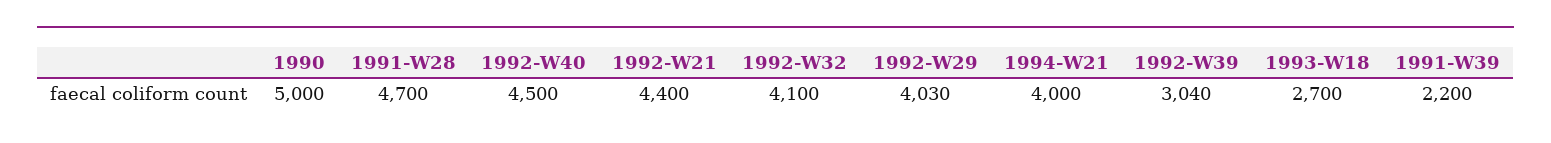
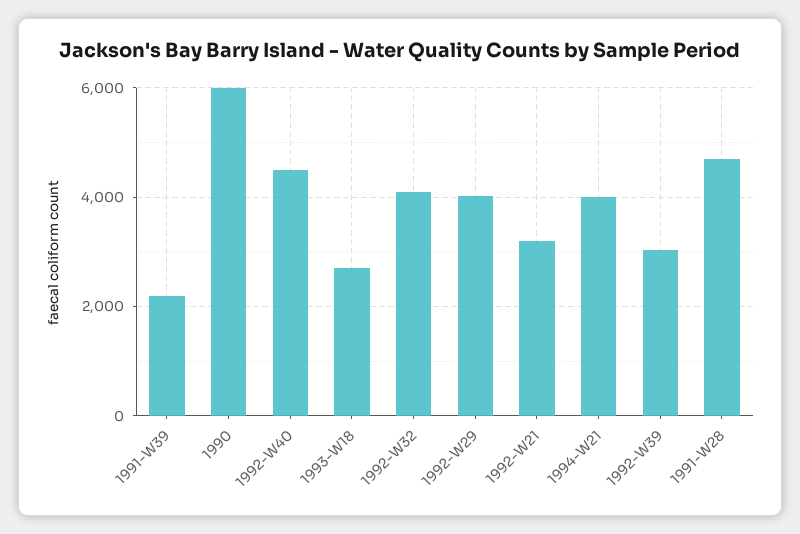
  {
-   "1990": 5000,
+   "1990": 6000,
    "1991-W28": 4700,
    "1992-W40": 4500,
-   "1992-W21": 4400,
+   "1992-W21": 3200,
    "1992-W32": 4100,
    "1992-W29": 4030,
    "1994-W21": 4000,
    "1992-W39": 3040,
    "1993-W18": 2700,
    "1991-W39": 2200
  }

